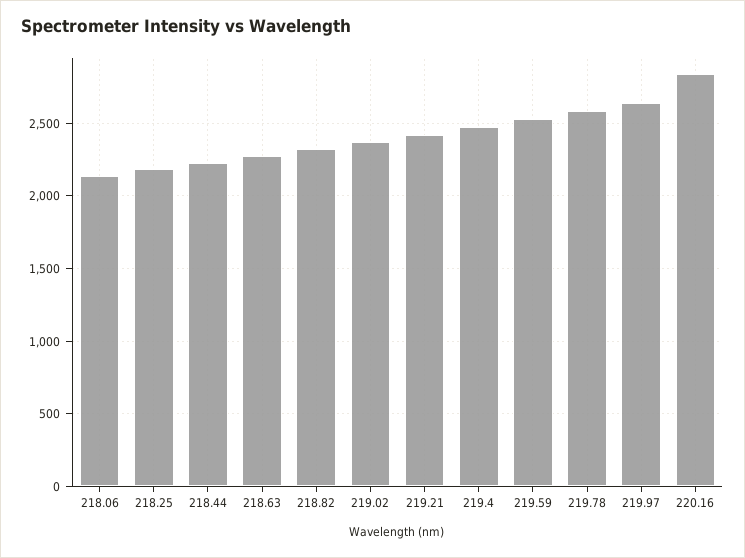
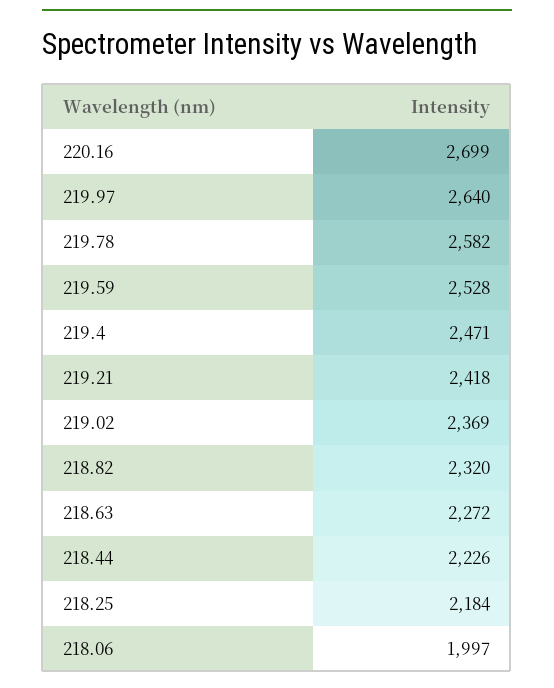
  {
-   "218.06": 2150,
+   "218.06": 1997,
    "218.25": 2184,
    "218.44": 2226,
    "218.63": 2272,
    "218.82": 2320,
    "219.02": 2369,
    "219.21": 2418,
    "219.4": 2471,
    "219.59": 2528,
    "219.78": 2582,
    "219.97": 2640,
-   "220.16": 2850
+   "220.16": 2699
  }

